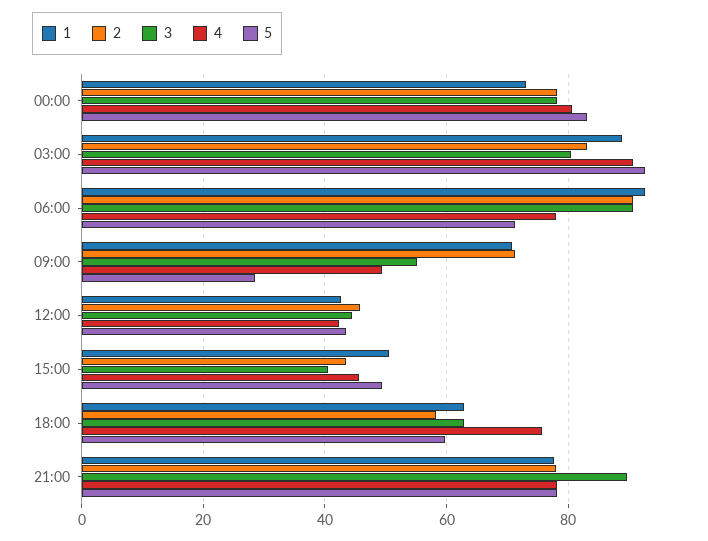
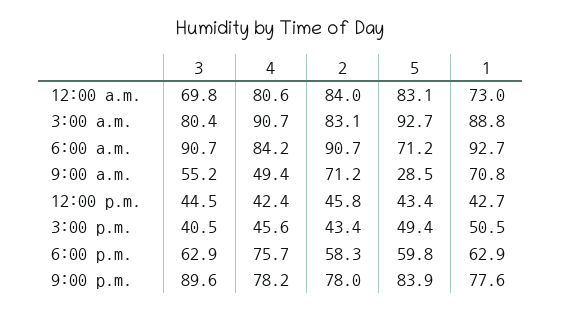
  {
    "1": {
      "00:00": 73,
      "03:00": 88.8,
      "06:00": 92.7,
      "09:00": 70.8,
      "12:00": 42.7,
      "15:00": 50.5,
      "18:00": 62.9,
      "21:00": 77.6
    },
    "2": {
-     "00:00": 78,
+     "00:00": 84,
      "03:00": 83.1,
      "06:00": 90.7,
      "09:00": 71.2,
      "12:00": 45.8,
      "15:00": 43.4,
      "18:00": 58.3,
      "21:00": 78
    },
    "3": {
-     "00:00": 78,
+     "00:00": 69.8,
      "03:00": 80.4,
      "06:00": 90.7,
      "09:00": 55.2,
      "12:00": 44.5,
      "15:00": 40.5,
      "18:00": 62.9,
      "21:00": 89.6
    },
    "4": {
      "00:00": 80.6,
      "03:00": 90.7,
-     "06:00": 78,
+     "06:00": 84.2,
      "09:00": 49.4,
      "12:00": 42.4,
      "15:00": 45.6,
      "18:00": 75.7,
      "21:00": 78.2
    },
    "5": {
      "00:00": 83.1,
      "03:00": 92.7,
      "06:00": 71.2,
      "09:00": 28.5,
      "12:00": 43.4,
      "15:00": 49.4,
      "18:00": 59.8,
-     "21:00": 78
+     "21:00": 83.9
    }
  }

